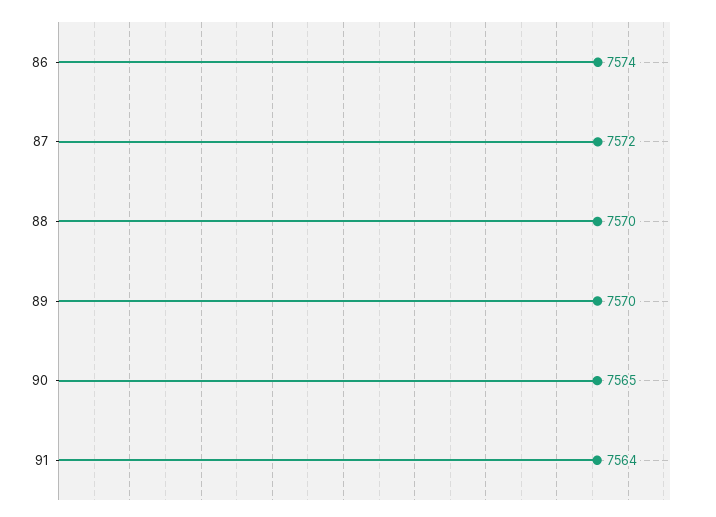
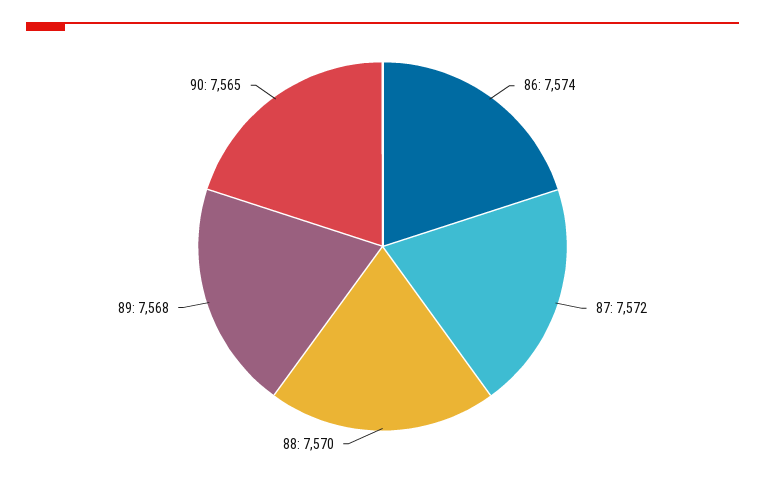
  {
    "86": 7574,
    "87": 7572,
    "88": 7570,
-   "89": 7570,
+   "89": 7568,
-   "90": 7565,
+   "90": 7565
-   "91": 7564
  }

